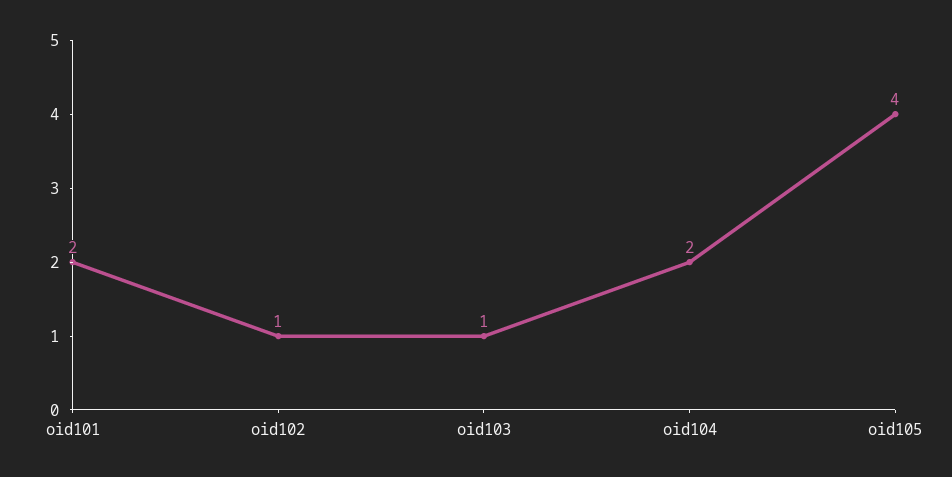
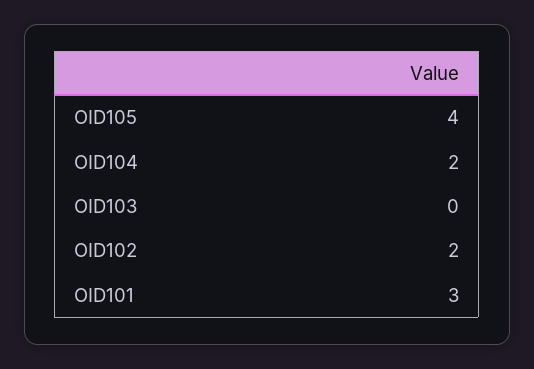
  {
-   "oid101": 2,
+   "oid101": 3,
-   "oid102": 1,
+   "oid102": 2,
-   "oid103": 1,
+   "oid103": 0,
    "oid104": 2,
    "oid105": 4
  }

